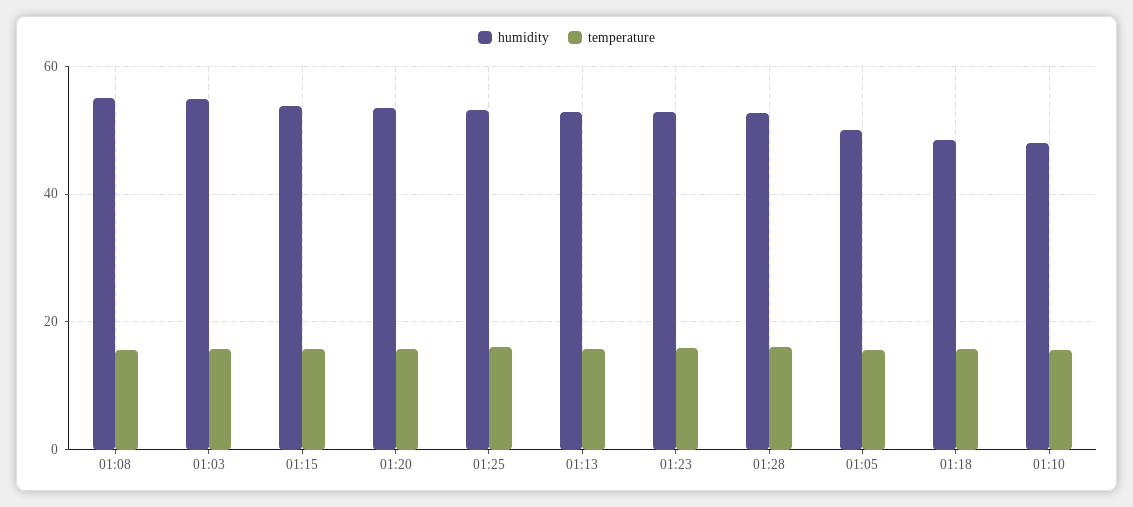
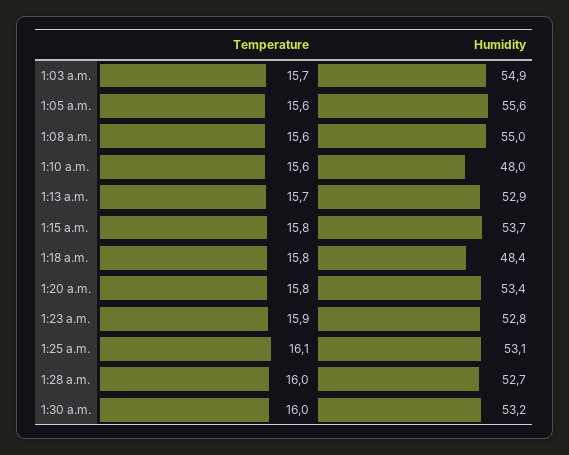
  {
    "humidity": {
      "01:08": 55,
      "01:03": 54.9,
      "01:15": 53.7,
      "01:20": 53.4,
      "01:25": 53.1,
      "01:13": 52.9,
      "01:23": 52.8,
      "01:28": 52.7,
-     "01:05": 50,
+     "01:05": 55.6,
      "01:18": 48.4,
-     "01:10": 48
+     "01:10": 48,
+     "1:30 a.m.": 53.2
    },
    "temperature": {
      "01:08": 15.6,
      "01:03": 15.7,
      "01:15": 15.8,
      "01:20": 15.8,
      "01:25": 16.1,
      "01:13": 15.7,
      "01:23": 15.9,
      "01:28": 16,
      "01:05": 15.6,
      "01:18": 15.8,
-     "01:10": 15.6
+     "01:10": 15.6,
+     "1:30 a.m.": 16
    }
  }

